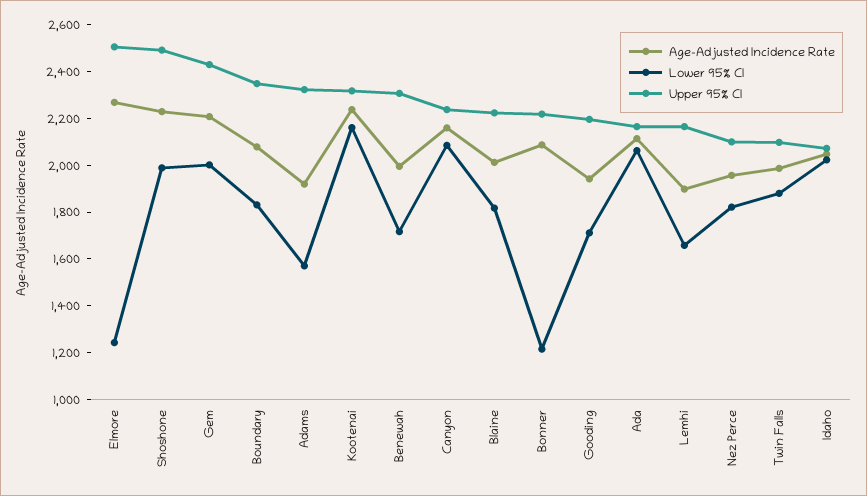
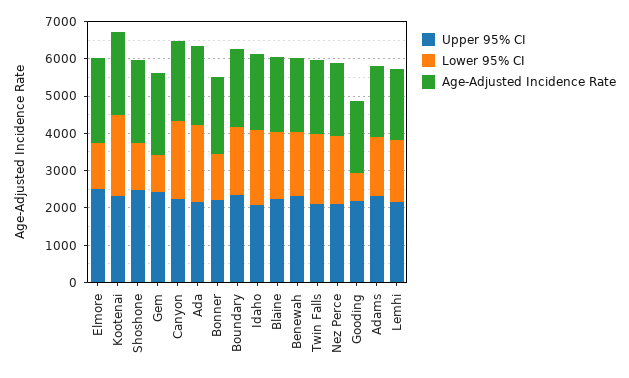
  {
    "Age-Adjusted Incidence Rate": {
      "Elmore": 2250,
      "Shoshone": 2250,
      "Gem": 2200,
      "Boundary": 2100,
      "Adams": 1900,
      "Kootenai": 2250,
      "Benewah": 2000,
      "Canyon": 2150,
      "Blaine": 2000,
      "Bonner": 2100,
      "Gooding": 1950,
      "Ada": 2100,
      "Lemhi": 1900,
      "Nez Perce": 1950,
      "Twin Falls": 2000,
      "Idaho": 2050
    },
    "Lower 95% CI": {
      "Elmore": 1250,
-     "Shoshone": 2000,
+     "Shoshone": 1250,
-     "Gem": 2000,
+     "Gem": 1000,
      "Boundary": 1850,
      "Adams": 1550,
      "Kootenai": 2150,
      "Benewah": 1700,
      "Canyon": 2100,
      "Blaine": 1800,
      "Bonner": 1200,
-     "Gooding": 1700,
+     "Gooding": 750,
      "Ada": 2050,
      "Lemhi": 1650,
      "Nez Perce": 1800,
      "Twin Falls": 1900,
      "Idaho": 2000
    },
    "Upper 95% CI": {
      "Elmore": 2500,
      "Shoshone": 2500,
      "Gem": 2450,
      "Boundary": 2350,
      "Adams": 2300,
      "Kootenai": 2300,
      "Benewah": 2300,
      "Canyon": 2250,
      "Blaine": 2200,
      "Bonner": 2200,
      "Gooding": 2200,
      "Ada": 2150,
      "Lemhi": 2150,
      "Nez Perce": 2100,
      "Twin Falls": 2100,
      "Idaho": 2050
    }
  }

